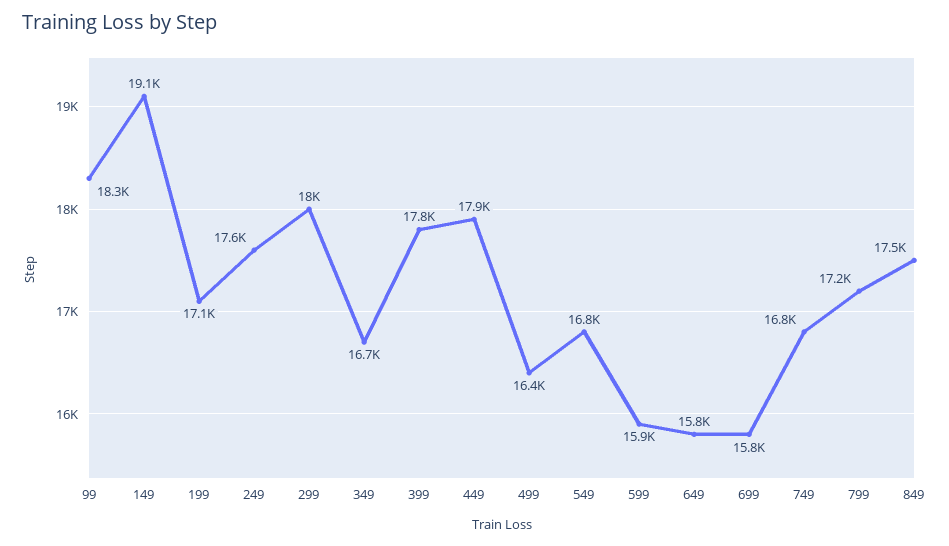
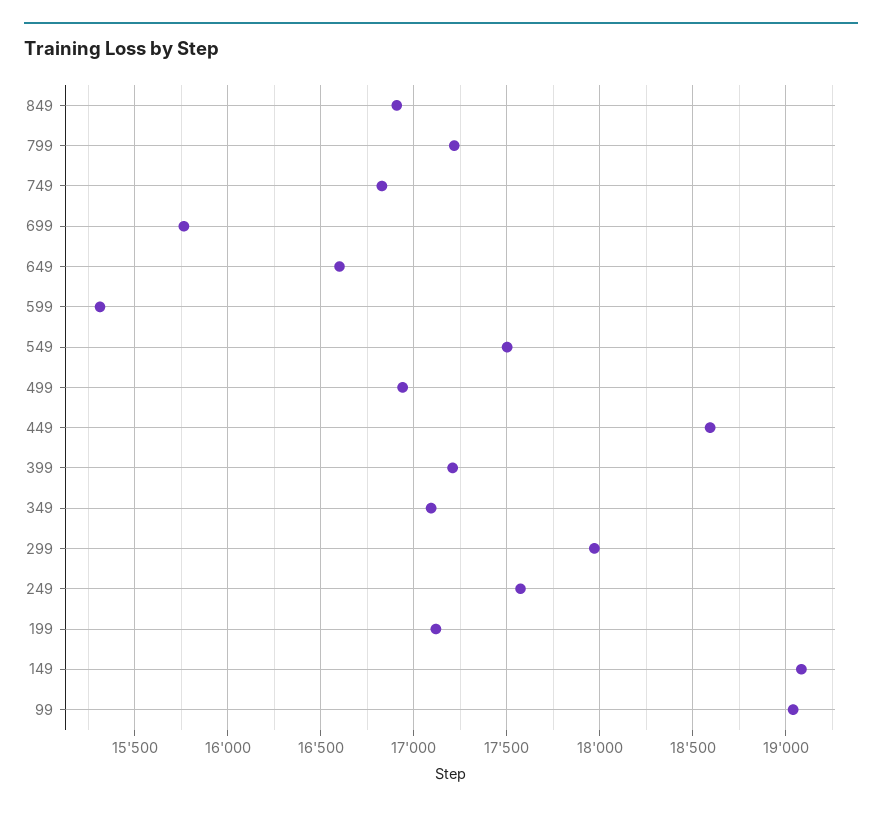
  {
-   "99": 18300,
+   "99": 19050,
    "149": 19100,
    "199": 17100,
    "249": 17600,
    "299": 18000,
-   "349": 16700,
+   "349": 17100,
-   "399": 17800,
+   "399": 17200,
-   "449": 17900,
+   "449": 18600,
-   "499": 16400,
+   "499": 16950,
-   "549": 16800,
+   "549": 17500,
-   "599": 15900,
+   "599": 15300,
-   "649": 15800,
+   "649": 16600,
    "699": 15800,
    "749": 16800,
    "799": 17200,
-   "849": 17500
+   "849": 16900
  }

